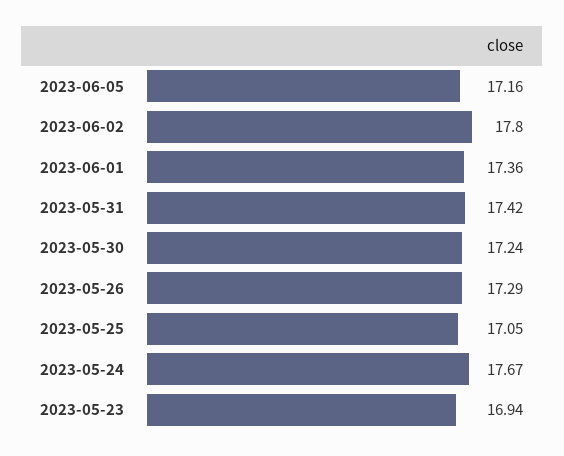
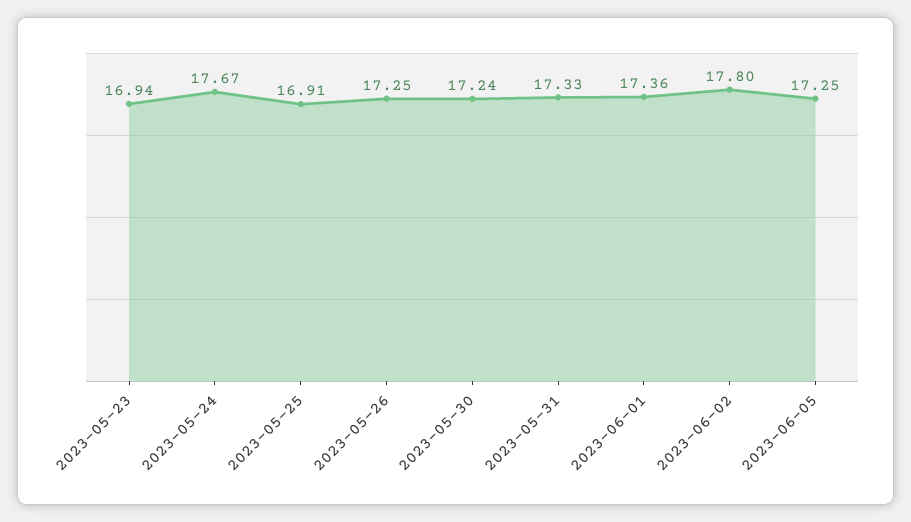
  {
-   "2023-06-05": 17.16,
+   "2023-06-05": 17.25,
    "2023-06-02": 17.8,
    "2023-06-01": 17.36,
-   "2023-05-31": 17.42,
+   "2023-05-31": 17.33,
    "2023-05-30": 17.24,
-   "2023-05-26": 17.29,
+   "2023-05-26": 17.25,
-   "2023-05-25": 17.05,
+   "2023-05-25": 16.91,
    "2023-05-24": 17.67,
    "2023-05-23": 16.94
  }

